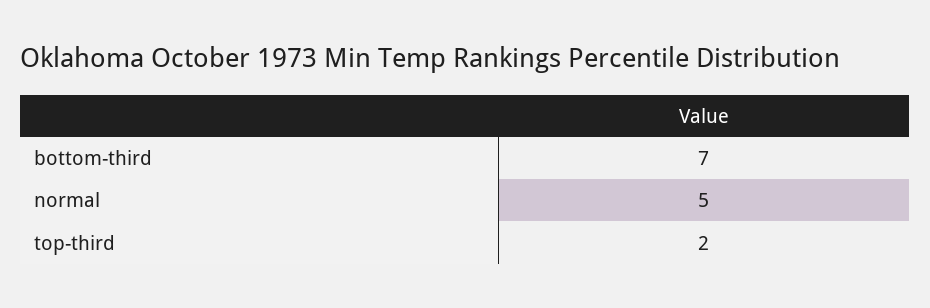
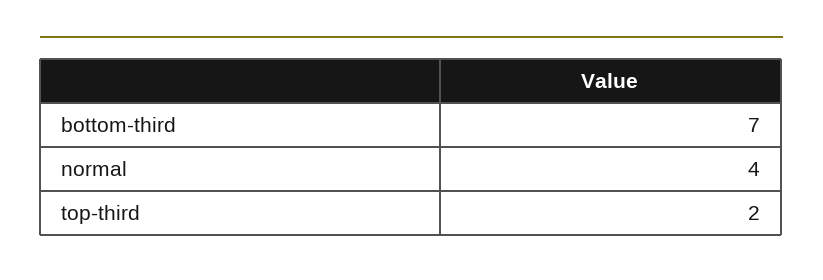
  {
    "bottom-third": 7,
-   "normal": 5,
+   "normal": 4,
    "top-third": 2
  }

